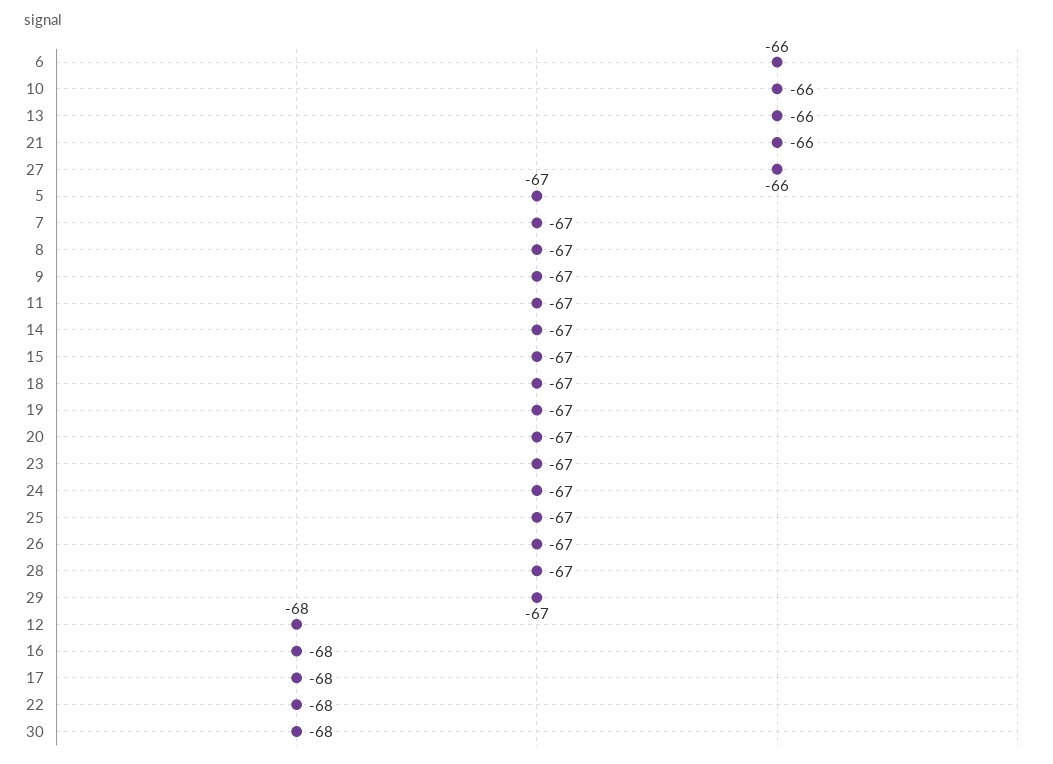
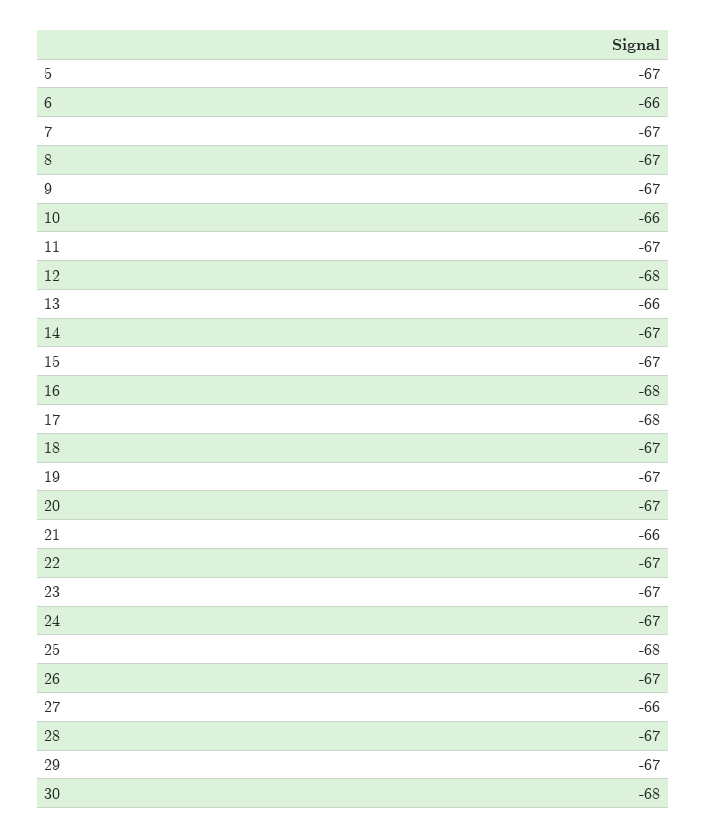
  {
    "6": -66,
    "10": -66,
    "13": -66,
    "21": -66,
    "27": -66,
    "5": -67,
    "7": -67,
    "8": -67,
    "9": -67,
    "11": -67,
    "14": -67,
    "15": -67,
    "18": -67,
    "19": -67,
    "20": -67,
    "23": -67,
    "24": -67,
-   "25": -67,
+   "25": -68,
    "26": -67,
    "28": -67,
    "29": -67,
    "12": -68,
    "16": -68,
    "17": -68,
-   "22": -68,
+   "22": -67,
    "30": -68
  }

